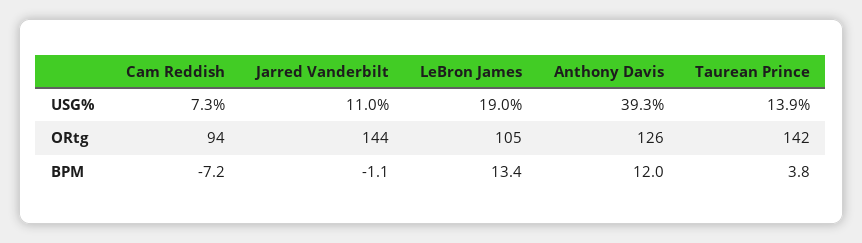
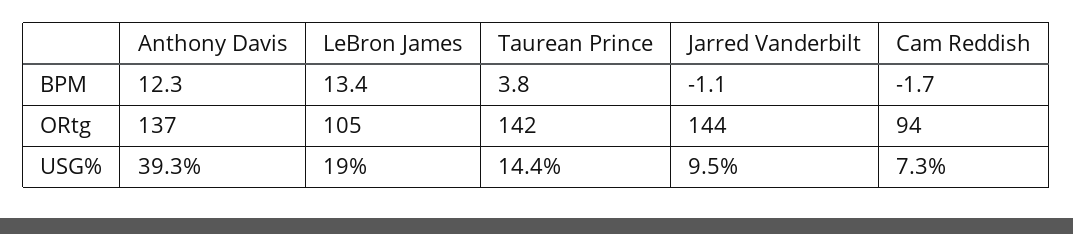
  {
    "Cam Reddish": {
      "USG%": 7.3,
      "ORtg": 94,
-     "BPM": -7.2
+     "BPM": -1.7
    },
    "Jarred Vanderbilt": {
-     "USG%": 11,
+     "USG%": 9.5,
      "ORtg": 144,
      "BPM": -1.1
    },
    "LeBron James": {
      "USG%": 19,
      "ORtg": 105,
      "BPM": 13.4
    },
    "Anthony Davis": {
      "USG%": 39.3,
-     "ORtg": 126,
+     "ORtg": 137,
-     "BPM": 12
+     "BPM": 12.3
    },
    "Taurean Prince": {
-     "USG%": 13.9,
+     "USG%": 14.4,
      "ORtg": 142,
      "BPM": 3.8
    }
  }

